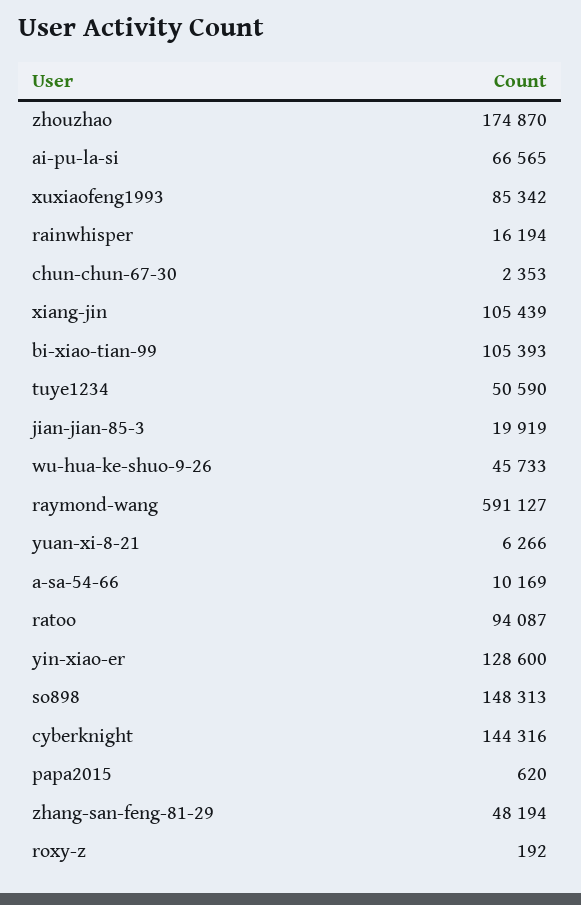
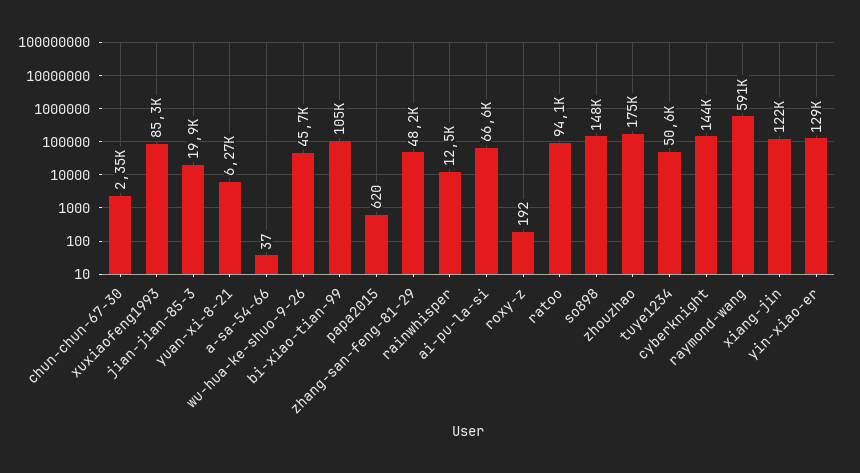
  {
    "zhouzhao": 174870,
    "ai-pu-la-si": 66565,
    "xuxiaofeng1993": 85342,
-   "rainwhisper": 16194,
+   "rainwhisper": 12500,
    "chun-chun-67-30": 2353,
-   "xiang-jin": 105439,
+   "xiang-jin": 122000,
    "bi-xiao-tian-99": 105393,
    "tuye1234": 50590,
    "jian-jian-85-3": 19919,
    "wu-hua-ke-shuo-9-26": 45733,
    "raymond-wang": 591127,
    "yuan-xi-8-21": 6266,
-   "a-sa-54-66": 10169,
+   "a-sa-54-66": 37,
    "ratoo": 94087,
    "yin-xiao-er": 128600,
    "so898": 148313,
    "cyberknight": 144316,
    "papa2015": 620,
    "zhang-san-feng-81-29": 48194,
    "roxy-z": 192
  }

